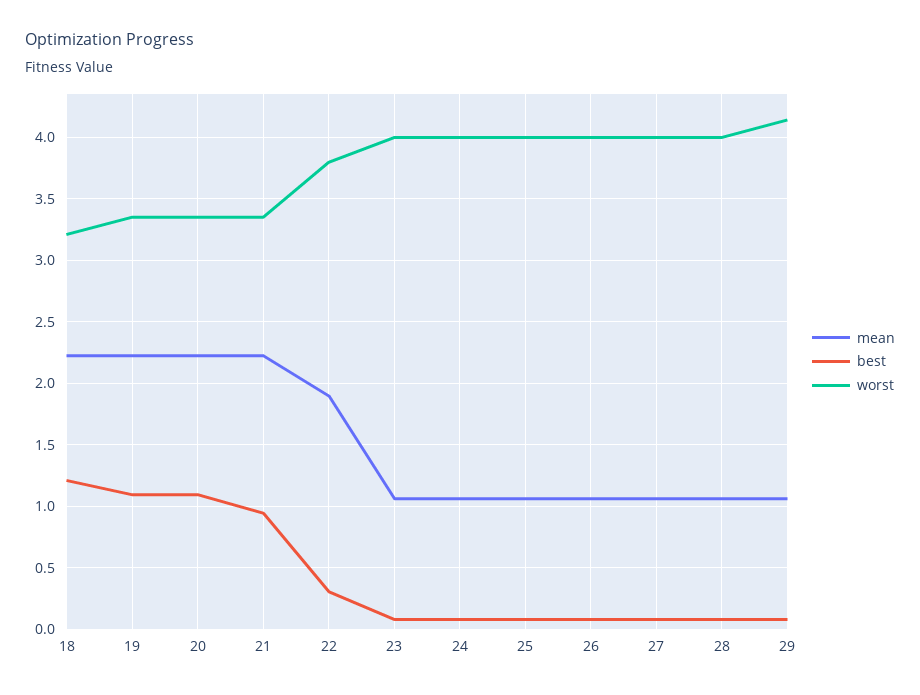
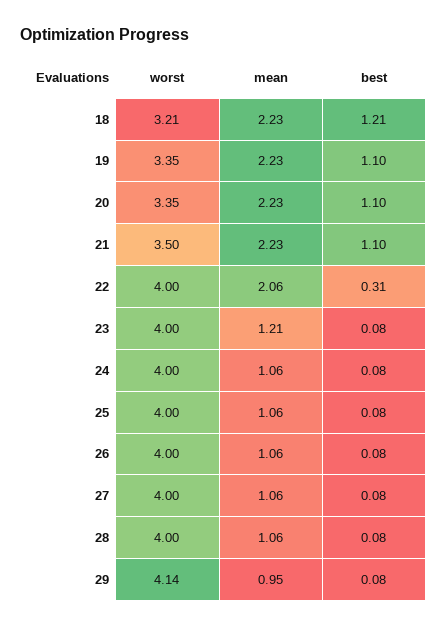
  {
    "mean": {
      "18": 2.23,
      "19": 2.23,
      "20": 2.23,
      "21": 2.23,
-     "22": 1.9,
+     "22": 2.06,
-     "23": 1.05,
+     "23": 1.21,
      "24": 1.06,
      "25": 1.06,
      "26": 1.06,
      "27": 1.06,
      "28": 1.06,
-     "29": 1.05
+     "29": 0.95
    },
    "best": {
      "18": 1.21,
      "19": 1.1,
      "20": 1.1,
-     "21": 0.95,
+     "21": 1.1,
      "22": 0.31,
      "23": 0.08,
      "24": 0.08,
      "25": 0.08,
      "26": 0.08,
      "27": 0.08,
      "28": 0.08,
      "29": 0.08
    },
    "worst": {
      "18": 3.21,
      "19": 3.35,
      "20": 3.35,
-     "21": 3.35,
+     "21": 3.5,
-     "22": 3.8,
+     "22": 4,
      "23": 4,
      "24": 4,
      "25": 4,
      "26": 4,
      "27": 4,
      "28": 4,
      "29": 4.14
    }
  }

